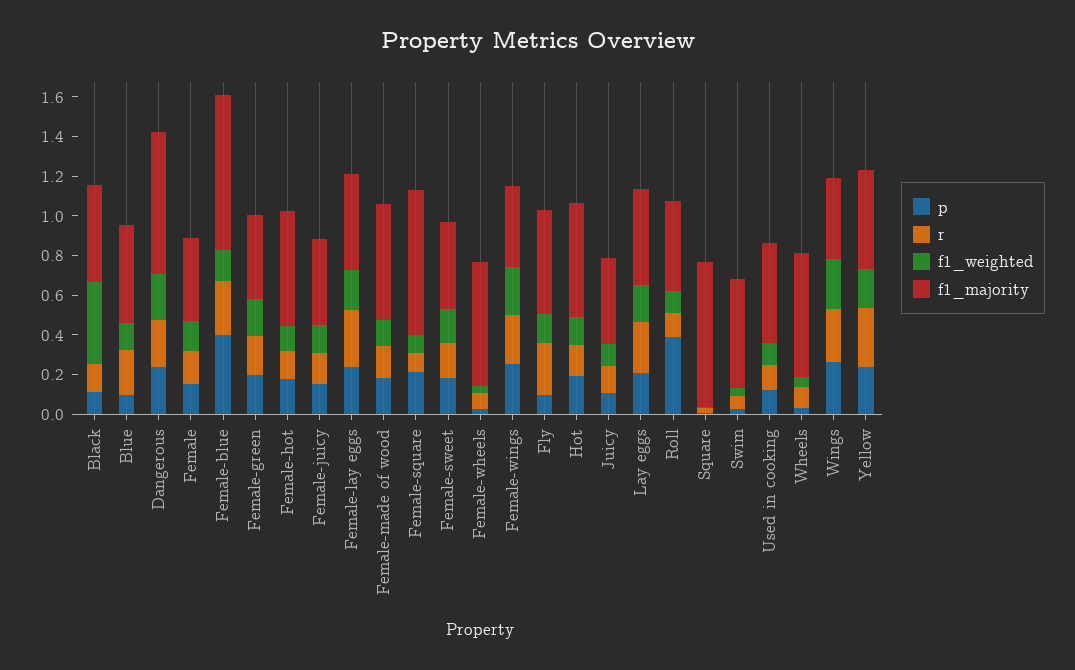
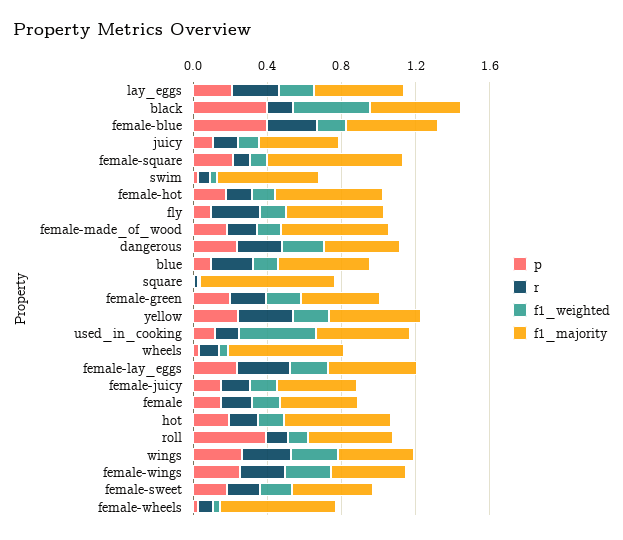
  {
    "p": {
-     "Black": 0.1,
+     "Black": 0.4,
      "Blue": 0.1,
      "Dangerous": 0.25,
      "Female": 0.15,
      "Female-blue": 0.4,
      "Female-green": 0.2,
      "Female-hot": 0.2,
      "Female-juicy": 0.15,
      "Female-lay eggs": 0.25,
      "Female-made of wood": 0.2,
      "Female-square": 0.2,
      "Female-sweet": 0.2,
      "Female-wheels": 0.05,
      "Female-wings": 0.25,
      "Fly": 0.1,
      "Hot": 0.2,
      "Juicy": 0.1,
      "Lay eggs": 0.2,
      "Roll": 0.4,
      "Square": 0,
      "Swim": 0.05,
      "Used in cooking": 0.1,
      "Wheels": 0.05,
      "Wings": 0.25,
      "Yellow": 0.25
    },
    "r": {
      "Black": 0.15,
      "Blue": 0.25,
      "Dangerous": 0.25,
      "Female": 0.15,
      "Female-blue": 0.25,
      "Female-green": 0.2,
      "Female-hot": 0.15,
      "Female-juicy": 0.15,
      "Female-lay eggs": 0.3,
      "Female-made of wood": 0.15,
      "Female-square": 0.1,
      "Female-sweet": 0.2,
      "Female-wheels": 0.1,
      "Female-wings": 0.25,
      "Fly": 0.25,
      "Hot": 0.15,
      "Juicy": 0.15,
      "Lay eggs": 0.25,
      "Roll": 0.1,
      "Square": 0,
      "Swim": 0.05,
      "Used in cooking": 0.15,
      "Wheels": 0.1,
      "Wings": 0.25,
      "Yellow": 0.3
    },
    "f1_weighted": {
      "Black": 0.4,
      "Blue": 0.15,
      "Dangerous": 0.25,
      "Female": 0.15,
      "Female-blue": 0.15,
      "Female-green": 0.2,
      "Female-hot": 0.15,
      "Female-juicy": 0.15,
      "Female-lay eggs": 0.2,
      "Female-made of wood": 0.15,
      "Female-square": 0.1,
      "Female-sweet": 0.15,
      "Female-wheels": 0.05,
      "Female-wings": 0.25,
      "Fly": 0.15,
      "Hot": 0.15,
      "Juicy": 0.1,
      "Lay eggs": 0.2,
      "Roll": 0.1,
      "Square": 0,
      "Swim": 0.05,
-     "Used in cooking": 0.1,
+     "Used in cooking": 0.4,
      "Wheels": 0.05,
      "Wings": 0.25,
      "Yellow": 0.2
    },
    "f1_majority": {
      "Black": 0.5,
      "Blue": 0.5,
-     "Dangerous": 0.7,
+     "Dangerous": 0.4,
      "Female": 0.4,
-     "Female-blue": 0.8,
+     "Female-blue": 0.5,
      "Female-green": 0.45,
      "Female-hot": 0.6,
      "Female-juicy": 0.45,
      "Female-lay eggs": 0.5,
      "Female-made of wood": 0.6,
      "Female-square": 0.75,
      "Female-sweet": 0.45,
      "Female-wheels": 0.65,
      "Female-wings": 0.4,
      "Fly": 0.55,
      "Hot": 0.6,
      "Juicy": 0.45,
      "Lay eggs": 0.5,
      "Roll": 0.45,
      "Square": 0.75,
      "Swim": 0.55,
      "Used in cooking": 0.5,
      "Wheels": 0.65,
      "Wings": 0.4,
      "Yellow": 0.5
    }
  }

